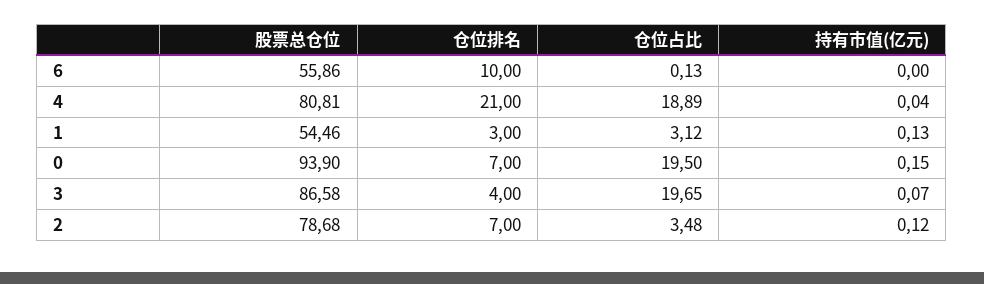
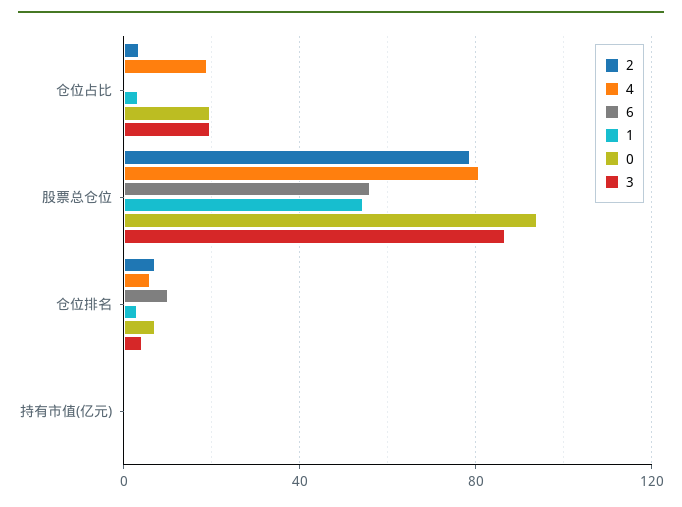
  {
    "6": {
      "股票总仓位": 55.86,
      "仓位排名": 10,
      "仓位占比": 0.13,
      "持有市值(亿元)": 0
    },
    "4": {
      "股票总仓位": 80.81,
-     "仓位排名": 21,
+     "仓位排名": 5,
      "仓位占比": 18.89,
      "持有市值(亿元)": 0.04
    },
    "1": {
      "股票总仓位": 54.46,
      "仓位排名": 3,
      "仓位占比": 3.12,
      "持有市值(亿元)": 0.13
    },
    "0": {
      "股票总仓位": 93.9,
      "仓位排名": 7,
      "仓位占比": 19.5,
      "持有市值(亿元)": 0.15
    },
    "3": {
      "股票总仓位": 86.58,
      "仓位排名": 4,
      "仓位占比": 19.65,
      "持有市值(亿元)": 0.07
    },
    "2": {
      "股票总仓位": 78.68,
      "仓位排名": 7,
      "仓位占比": 3.48,
      "持有市值(亿元)": 0.12
    }
  }

